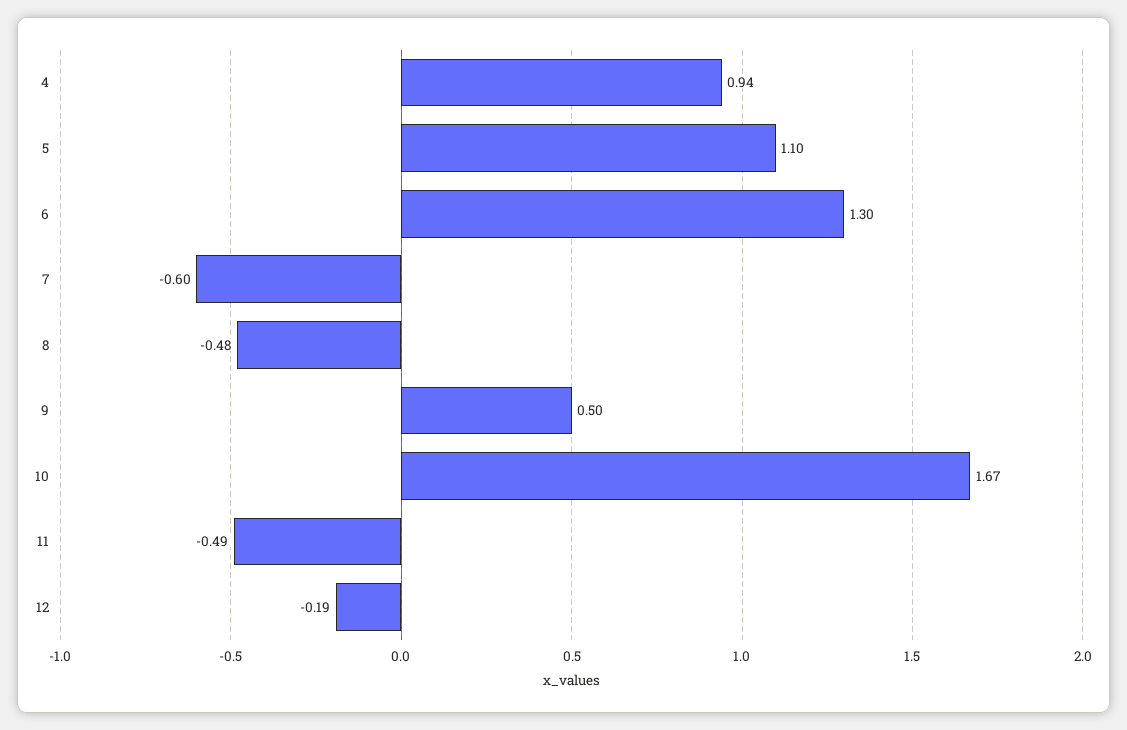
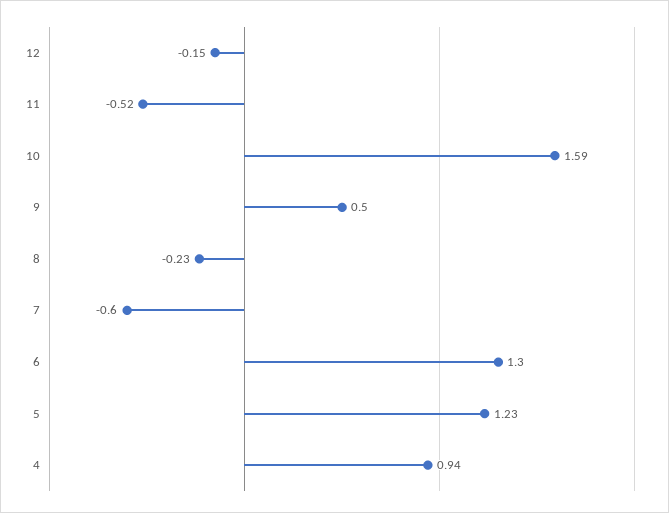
  {
    "4": 0.94,
-   "5": 1.1,
+   "5": 1.23,
    "6": 1.3,
    "7": -0.6,
-   "8": -0.48,
+   "8": -0.23,
    "9": 0.5,
-   "10": 1.67,
+   "10": 1.59,
-   "11": -0.49,
+   "11": -0.52,
-   "12": -0.19
+   "12": -0.15
  }

